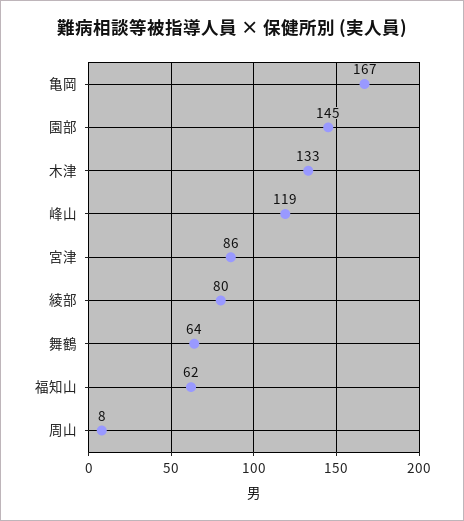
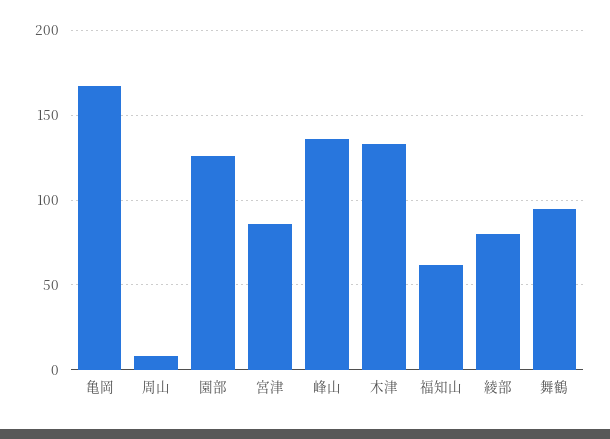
  {
    "亀岡": 167,
-   "園部": 145,
+   "園部": 125,
    "木津": 133,
-   "峰山": 119,
+   "峰山": 135,
    "宮津": 86,
    "綾部": 80,
-   "舞鶴": 64,
+   "舞鶴": 95,
    "福知山": 62,
    "周山": 8
  }

